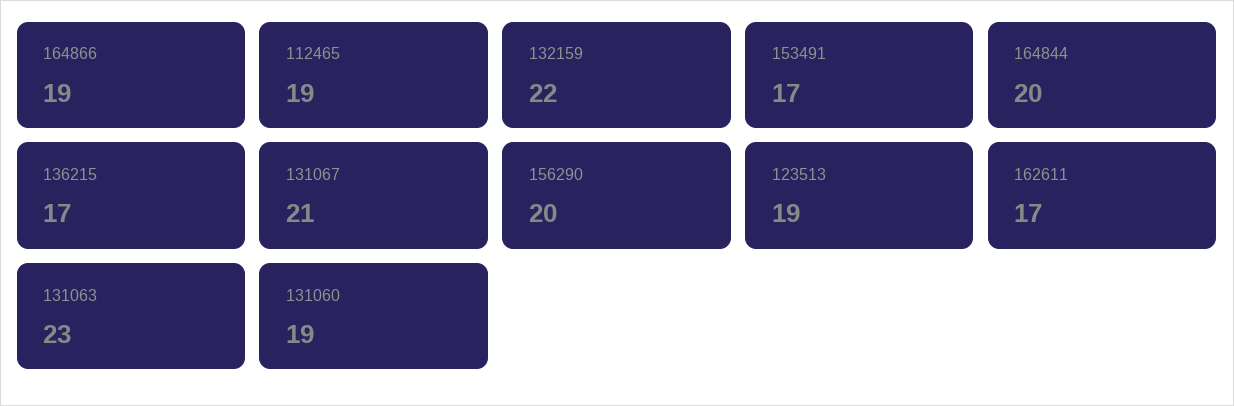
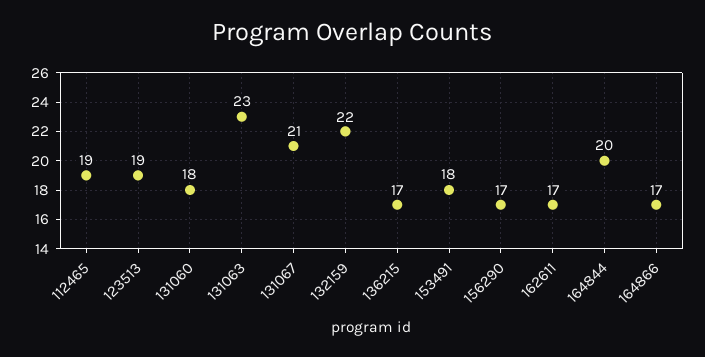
  {
-   "164866": 19,
+   "164866": 17,
    "112465": 19,
    "132159": 22,
-   "153491": 17,
+   "153491": 18,
    "164844": 20,
    "136215": 17,
    "131067": 21,
-   "156290": 20,
+   "156290": 17,
    "123513": 19,
    "162611": 17,
    "131063": 23,
-   "131060": 19
+   "131060": 18
  }

